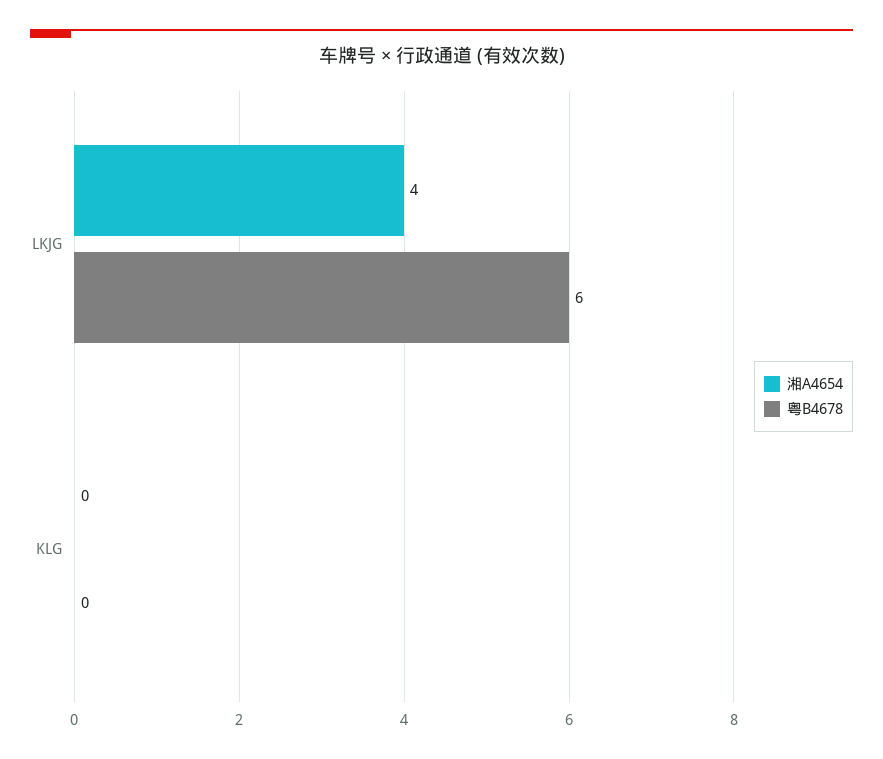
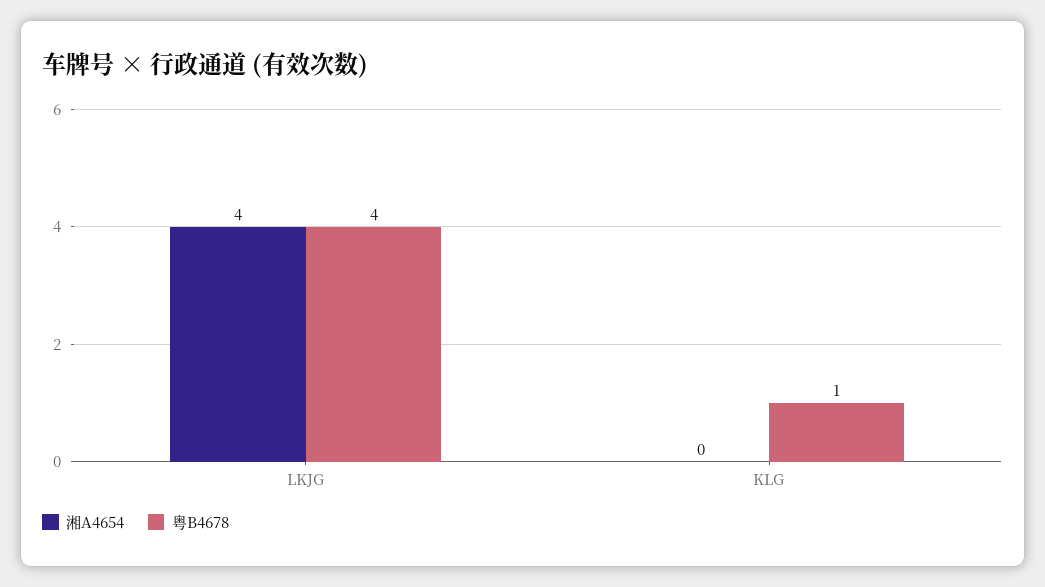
  {
    "湘A4654": {
      "LKJG": 4,
      "KLG": 0
    },
    "粤B4678": {
-     "LKJG": 6,
+     "LKJG": 4,
-     "KLG": 0
+     "KLG": 1
    }
  }

